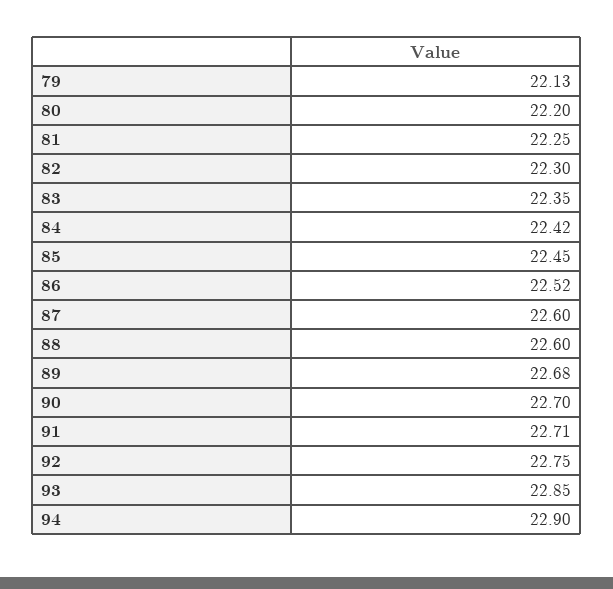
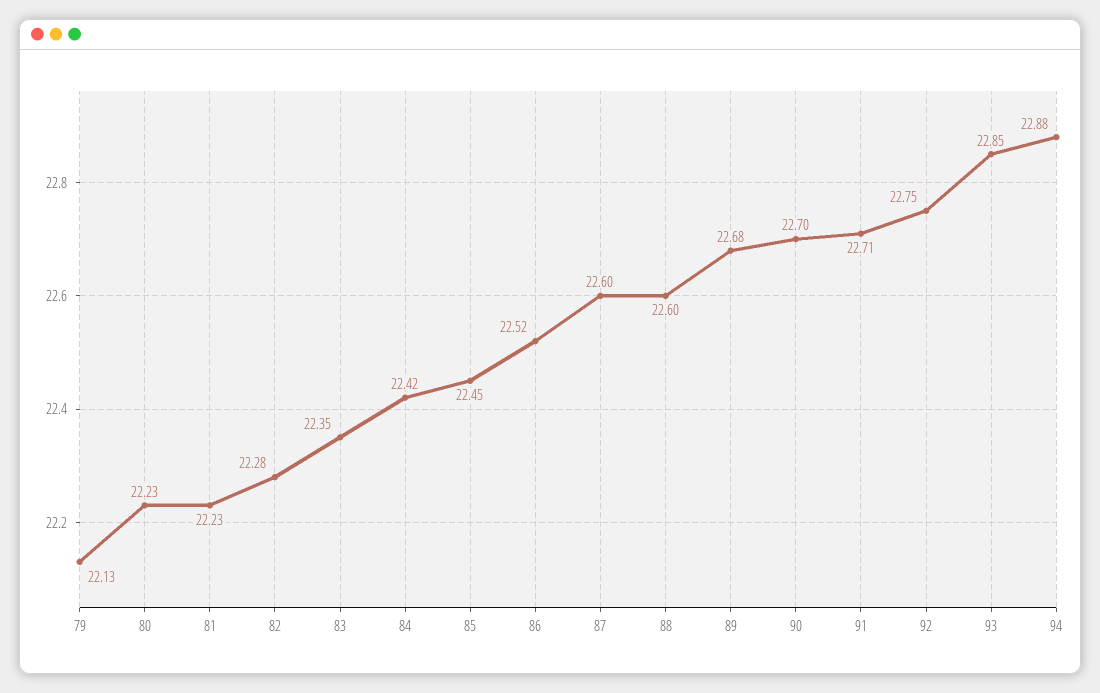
  {
    "79": 22.13,
-   "80": 22.2,
+   "80": 22.23,
-   "81": 22.25,
+   "81": 22.23,
-   "82": 22.3,
+   "82": 22.28,
    "83": 22.35,
    "84": 22.42,
    "85": 22.45,
    "86": 22.52,
    "87": 22.6,
    "88": 22.6,
    "89": 22.68,
    "90": 22.7,
    "91": 22.71,
    "92": 22.75,
    "93": 22.85,
-   "94": 22.9
+   "94": 22.88
  }

